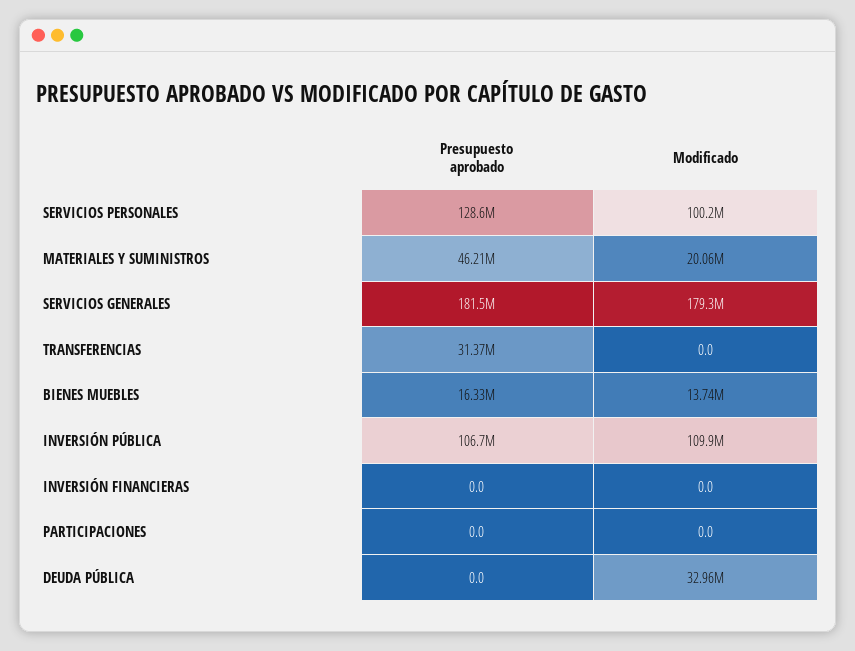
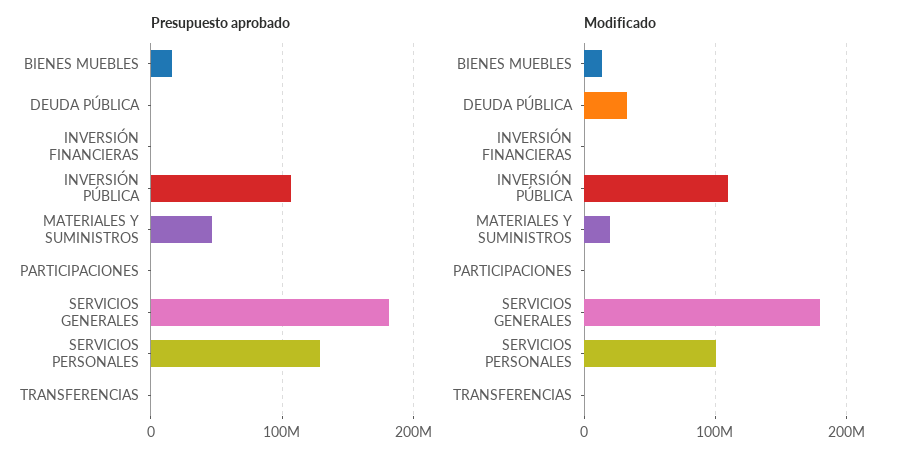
  {
    "Presupuesto aprobado": {
      "SERVICIOS PERSONALES": 128600000,
      "MATERIALES Y SUMINISTROS": 46210000,
      "SERVICIOS GENERALES": 181500000,
-     "TRANSFERENCIAS": 31370000,
+     "TRANSFERENCIAS": 0,
      "BIENES MUEBLES": 16330000,
      "INVERSIÓN PÚBLICA": 106700000,
      "INVERSIÓN FINANCIERAS": 0,
      "PARTICIPACIONES": 0,
      "DEUDA PÚBLICA": 0
    },
    "Modificado": {
      "SERVICIOS PERSONALES": 100200000,
      "MATERIALES Y SUMINISTROS": 20060000,
      "SERVICIOS GENERALES": 179300000,
      "TRANSFERENCIAS": 0,
      "BIENES MUEBLES": 13740000,
      "INVERSIÓN PÚBLICA": 109900000,
      "INVERSIÓN FINANCIERAS": 0,
      "PARTICIPACIONES": 0,
      "DEUDA PÚBLICA": 32960000
    }
  }

